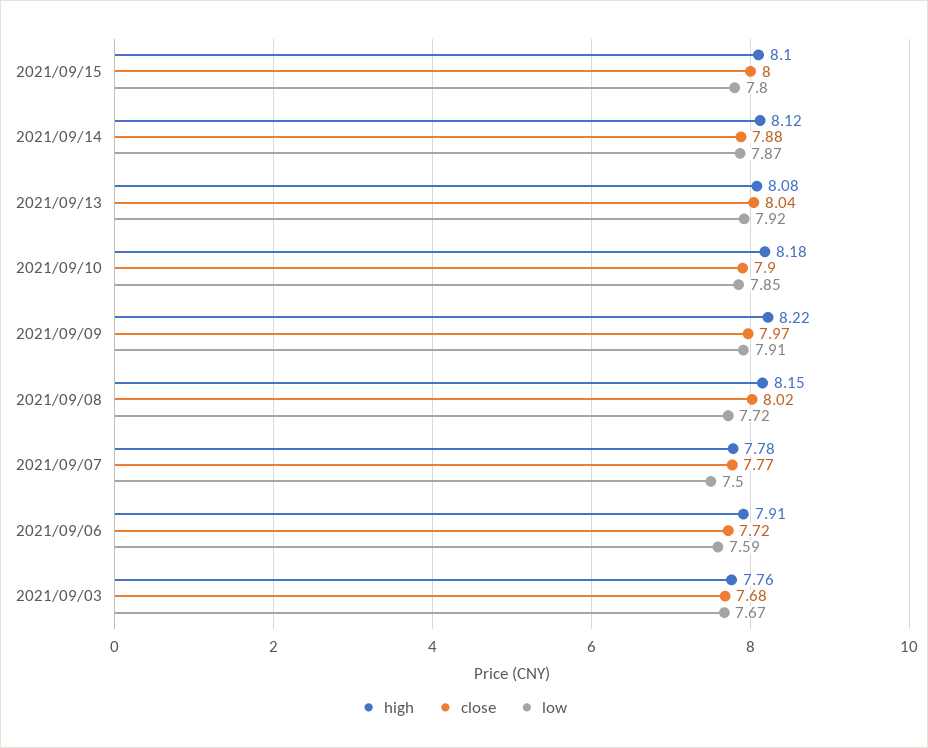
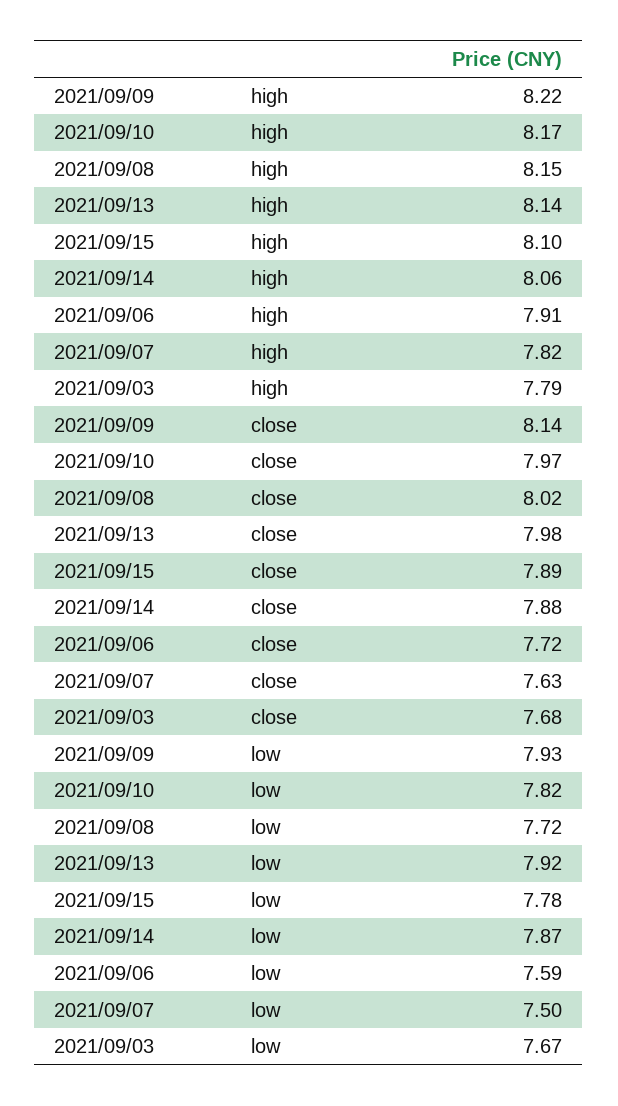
  {
    "high": {
      "2021/09/15": 8.1,
-     "2021/09/14": 8.12,
+     "2021/09/14": 8.06,
-     "2021/09/13": 8.08,
+     "2021/09/13": 8.14,
-     "2021/09/10": 8.18,
+     "2021/09/10": 8.17,
      "2021/09/09": 8.22,
      "2021/09/08": 8.15,
-     "2021/09/07": 7.78,
+     "2021/09/07": 7.82,
      "2021/09/06": 7.91,
-     "2021/09/03": 7.76
+     "2021/09/03": 7.79
    },
    "close": {
-     "2021/09/15": 8,
+     "2021/09/15": 7.89,
      "2021/09/14": 7.88,
-     "2021/09/13": 8.04,
+     "2021/09/13": 7.98,
-     "2021/09/10": 7.9,
+     "2021/09/10": 7.97,
-     "2021/09/09": 7.97,
+     "2021/09/09": 8.14,
      "2021/09/08": 8.02,
-     "2021/09/07": 7.77,
+     "2021/09/07": 7.63,
      "2021/09/06": 7.72,
      "2021/09/03": 7.68
    },
    "low": {
-     "2021/09/15": 7.8,
+     "2021/09/15": 7.78,
      "2021/09/14": 7.87,
      "2021/09/13": 7.92,
-     "2021/09/10": 7.85,
+     "2021/09/10": 7.82,
-     "2021/09/09": 7.91,
+     "2021/09/09": 7.93,
      "2021/09/08": 7.72,
      "2021/09/07": 7.5,
      "2021/09/06": 7.59,
      "2021/09/03": 7.67
    }
  }

